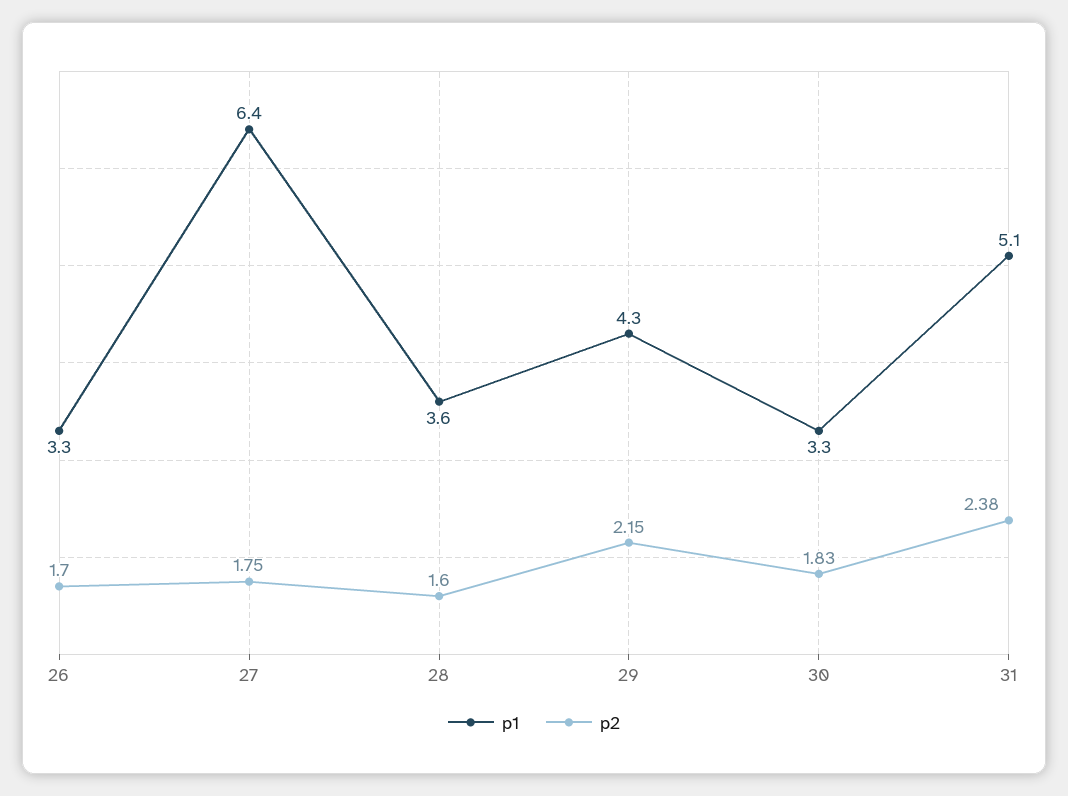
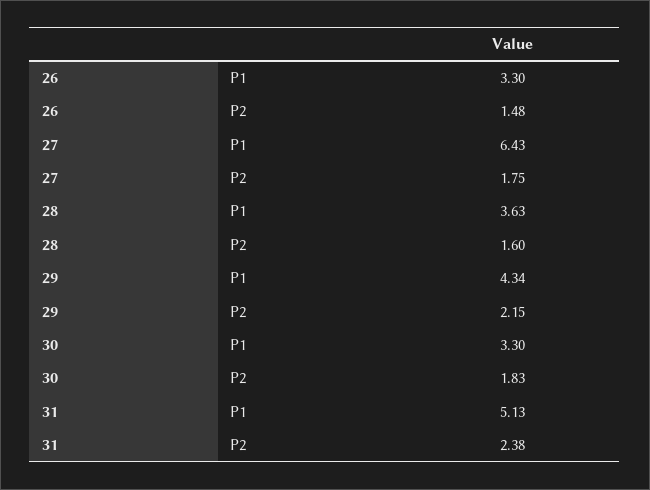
  {
    "p1": {
      "26": 3.3,
      "27": 6.43,
      "28": 3.63,
      "29": 4.34,
      "30": 3.3,
      "31": 5.13
    },
    "p2": {
-     "26": 1.7,
+     "26": 1.48,
      "27": 1.75,
      "28": 1.6,
      "29": 2.15,
      "30": 1.83,
      "31": 2.38
    }
  }

